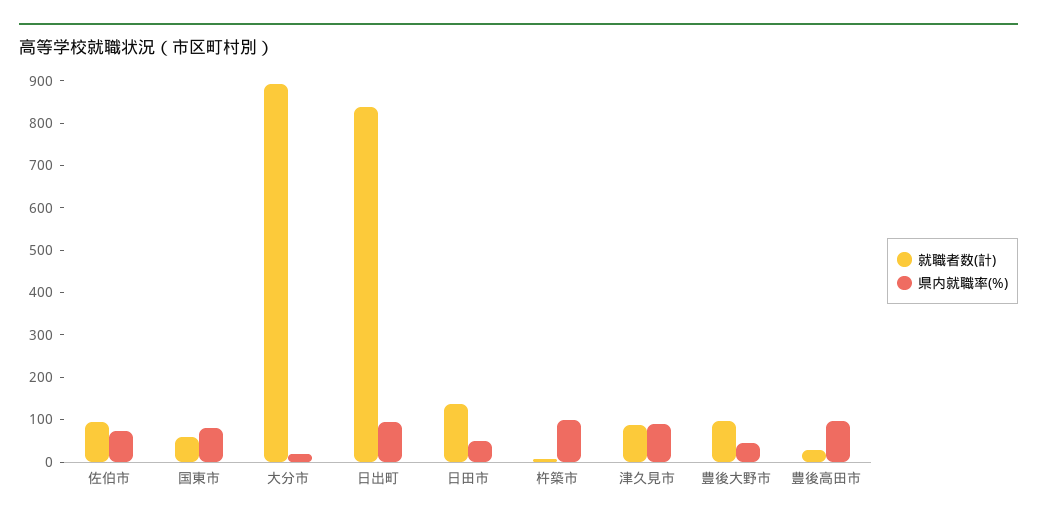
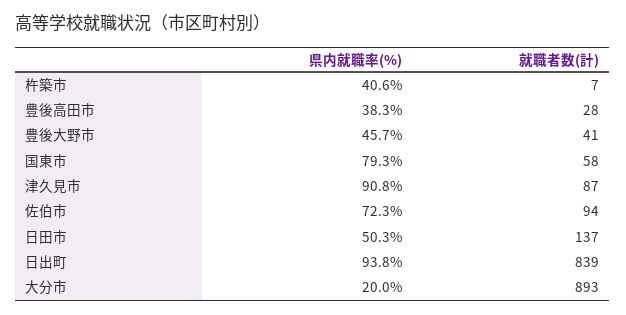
  {
    "就職者数(計)": {
      "佐伯市": 94,
      "国東市": 58,
      "大分市": 893,
      "日出町": 839,
      "日田市": 137,
      "杵築市": 7,
      "津久見市": 87,
-     "豊後大野市": 100,
+     "豊後大野市": 41,
      "豊後高田市": 28
    },
    "県内就職率(%)": {
      "佐伯市": 72.3,
      "国東市": 79.3,
      "大分市": 20,
      "日出町": 93.8,
      "日田市": 50.3,
-     "杵築市": 100,
+     "杵築市": 40.6,
      "津久見市": 90.8,
      "豊後大野市": 45.7,
-     "豊後高田市": 100
+     "豊後高田市": 38.3
    }
  }

